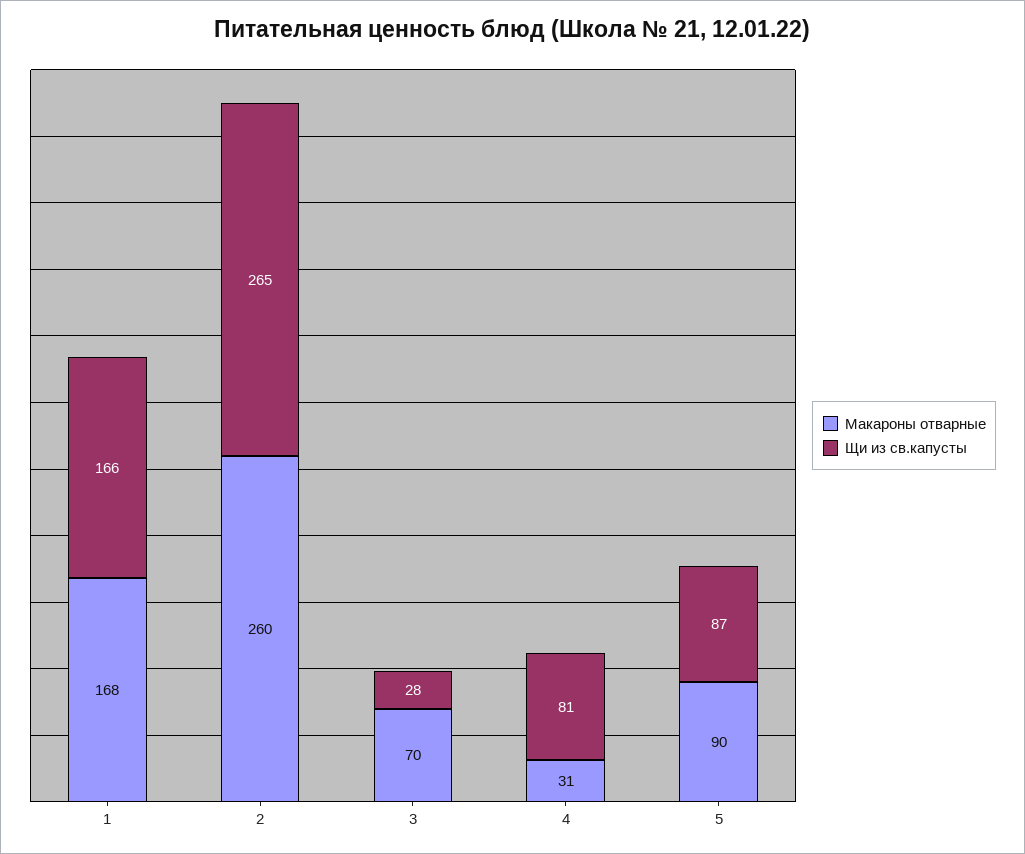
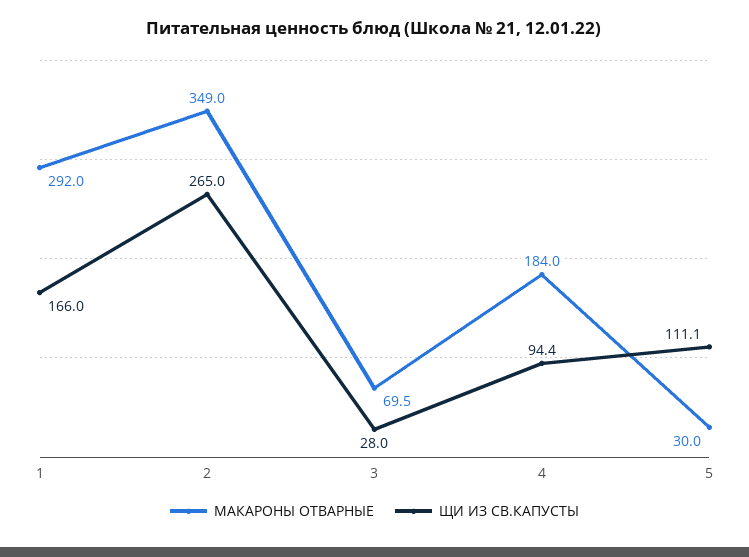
  {
    "Макароны отварные": {
-     "1": 168,
+     "1": 292,
-     "2": 260,
+     "2": 349,
      "3": 69.5,
-     "4": 31,
+     "4": 184,
-     "5": 90
+     "5": 30
    },
    "Щи из св.капусты": {
      "1": 166,
      "2": 265,
      "3": 28,
-     "4": 81,
+     "4": 94.4,
-     "5": 87
+     "5": 111.1
    }
  }

